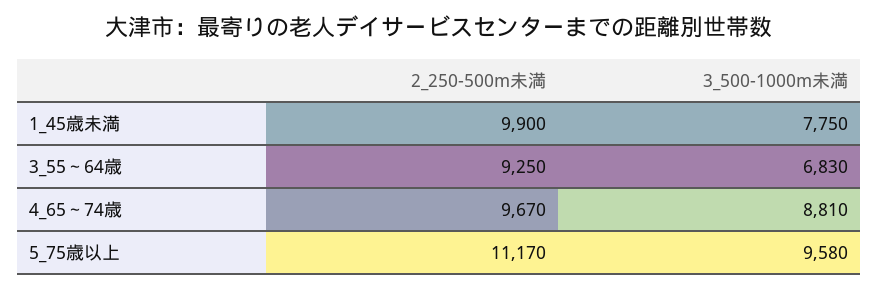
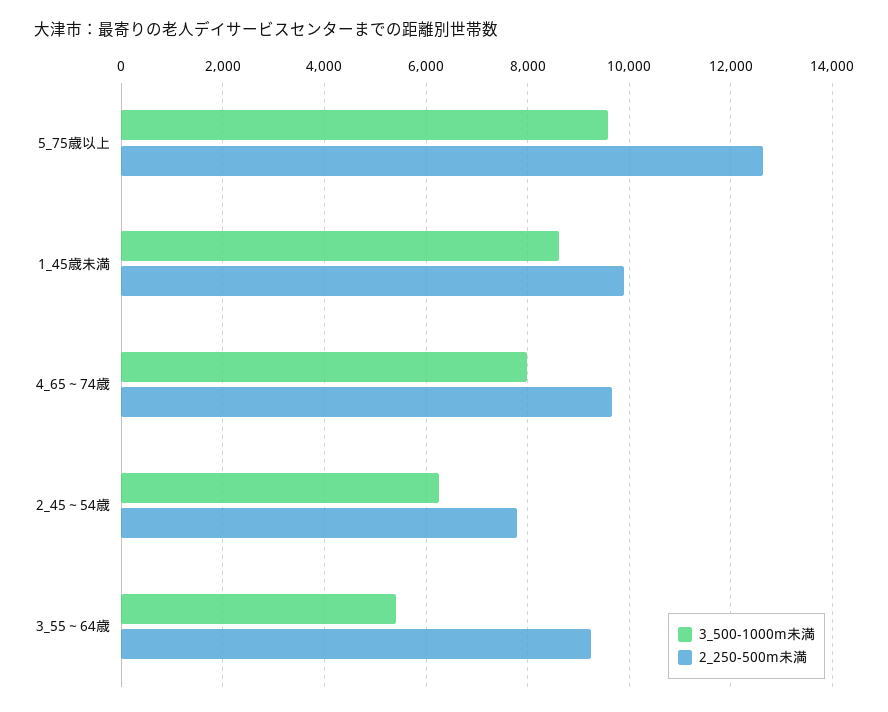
  {
    "2_250-500m未満": {
      "1_45歳未満": 9900,
      "3_55～64歳": 9250,
      "4_65～74歳": 9670,
-     "5_75歳以上": 11170
+     "5_75歳以上": 12600,
+     "2_45～54歳": 7800
    },
    "3_500-1000m未満": {
-     "1_45歳未満": 7750,
+     "1_45歳未満": 8600,
-     "3_55～64歳": 6830,
+     "3_55～64歳": 5400,
-     "4_65～74歳": 8810,
+     "4_65～74歳": 8000,
-     "5_75歳以上": 9580
+     "5_75歳以上": 9580,
+     "2_45～54歳": 6200
    }
  }

